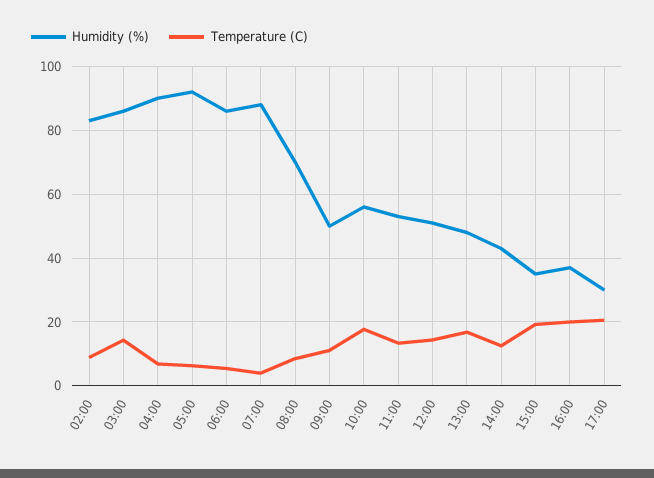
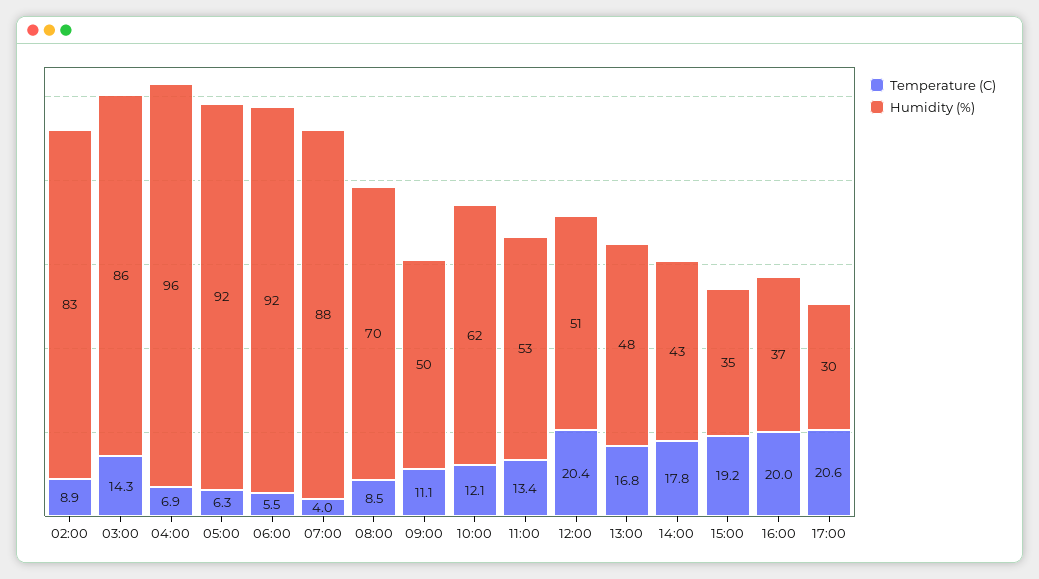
  {
    "Humidity (%)": {
      "02:00": 83,
      "03:00": 86,
-     "04:00": 90,
+     "04:00": 96,
      "05:00": 92,
-     "06:00": 86,
+     "06:00": 92,
      "07:00": 88,
      "08:00": 70,
      "09:00": 50,
-     "10:00": 56,
+     "10:00": 62,
      "11:00": 53,
      "12:00": 51,
      "13:00": 48,
      "14:00": 43,
      "15:00": 35,
      "16:00": 37,
      "17:00": 30
    },
    "Temperature (C)": {
      "02:00": 8.9,
      "03:00": 14.3,
      "04:00": 6.9,
      "05:00": 6.3,
      "06:00": 5.5,
      "07:00": 4,
      "08:00": 8.5,
      "09:00": 11.1,
-     "10:00": 18,
+     "10:00": 12.1,
      "11:00": 13.4,
-     "12:00": 14,
+     "12:00": 20.4,
      "13:00": 16.8,
-     "14:00": 12,
+     "14:00": 17.8,
      "15:00": 19.2,
      "16:00": 20,
      "17:00": 20.6
    }
  }

